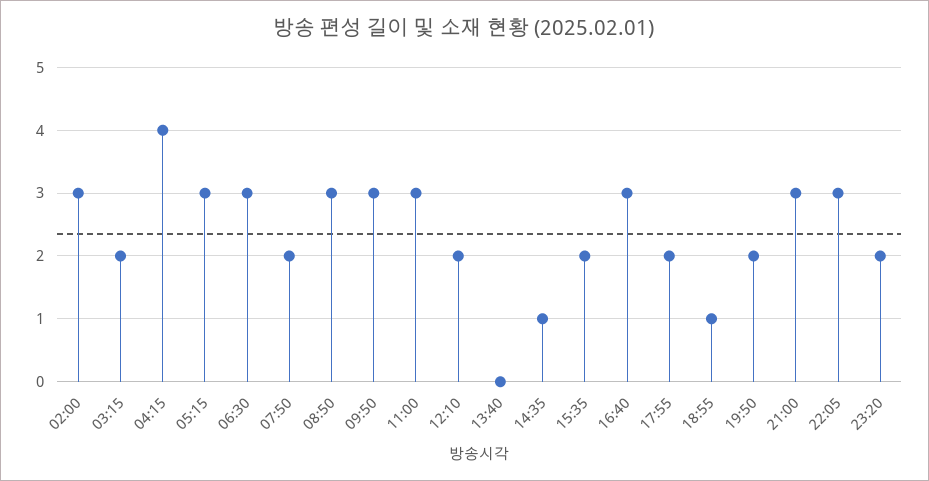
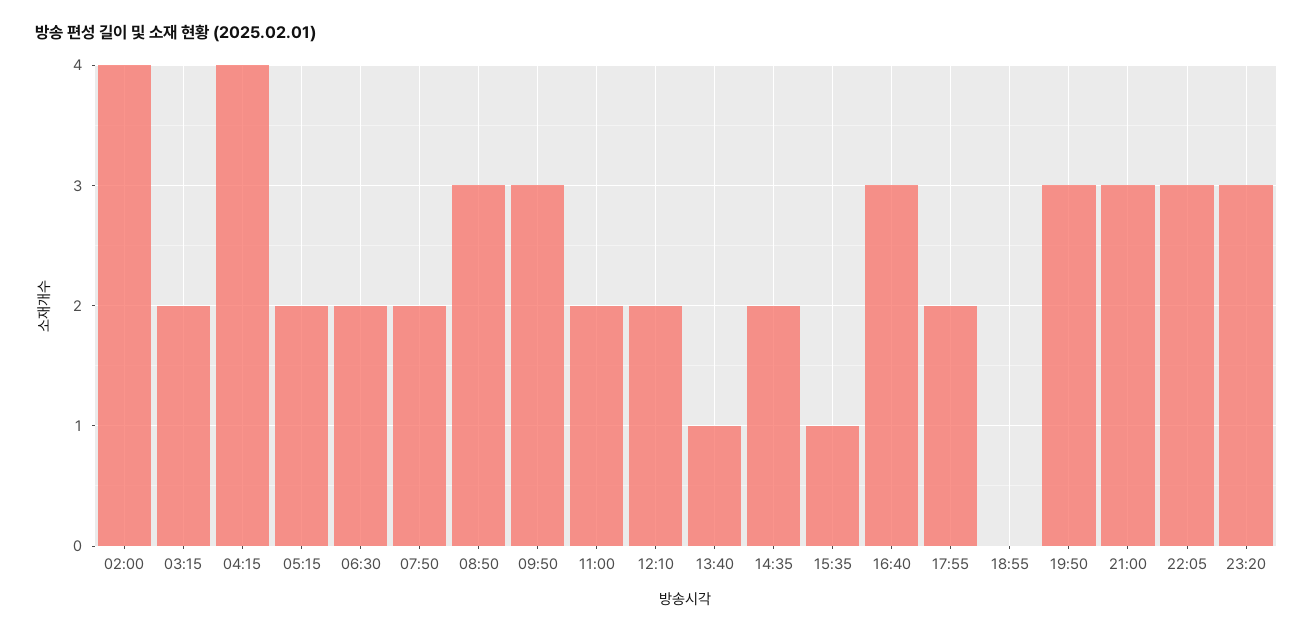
  {
-   "02:00": 3,
+   "02:00": 4,
    "03:15": 2,
    "04:15": 4,
-   "05:15": 3,
+   "05:15": 2,
-   "06:30": 3,
+   "06:30": 2,
    "07:50": 2,
    "08:50": 3,
    "09:50": 3,
-   "11:00": 3,
+   "11:00": 2,
    "12:10": 2,
-   "13:40": 0,
+   "13:40": 1,
-   "14:35": 1,
+   "14:35": 2,
-   "15:35": 2,
+   "15:35": 1,
    "16:40": 3,
    "17:55": 2,
-   "18:55": 1,
+   "18:55": 0,
-   "19:50": 2,
+   "19:50": 3,
    "21:00": 3,
    "22:05": 3,
-   "23:20": 2
+   "23:20": 3
  }

